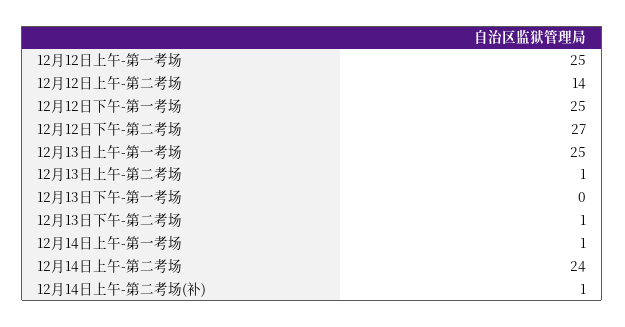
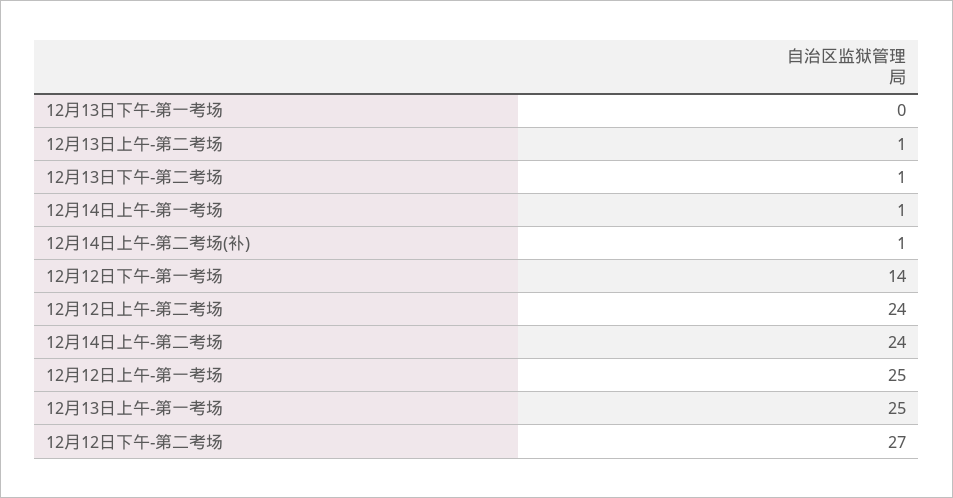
  {
    "12月12日上午-第一考场": 25,
-   "12月12日上午-第二考场": 14,
+   "12月12日上午-第二考场": 24,
-   "12月12日下午-第一考场": 25,
+   "12月12日下午-第一考场": 14,
    "12月12日下午-第二考场": 27,
    "12月13日上午-第一考场": 25,
    "12月13日上午-第二考场": 1,
    "12月13日下午-第一考场": 0,
    "12月13日下午-第二考场": 1,
    "12月14日上午-第一考场": 1,
    "12月14日上午-第二考场": 24,
    "12月14日上午-第二考场(补)": 1
  }

